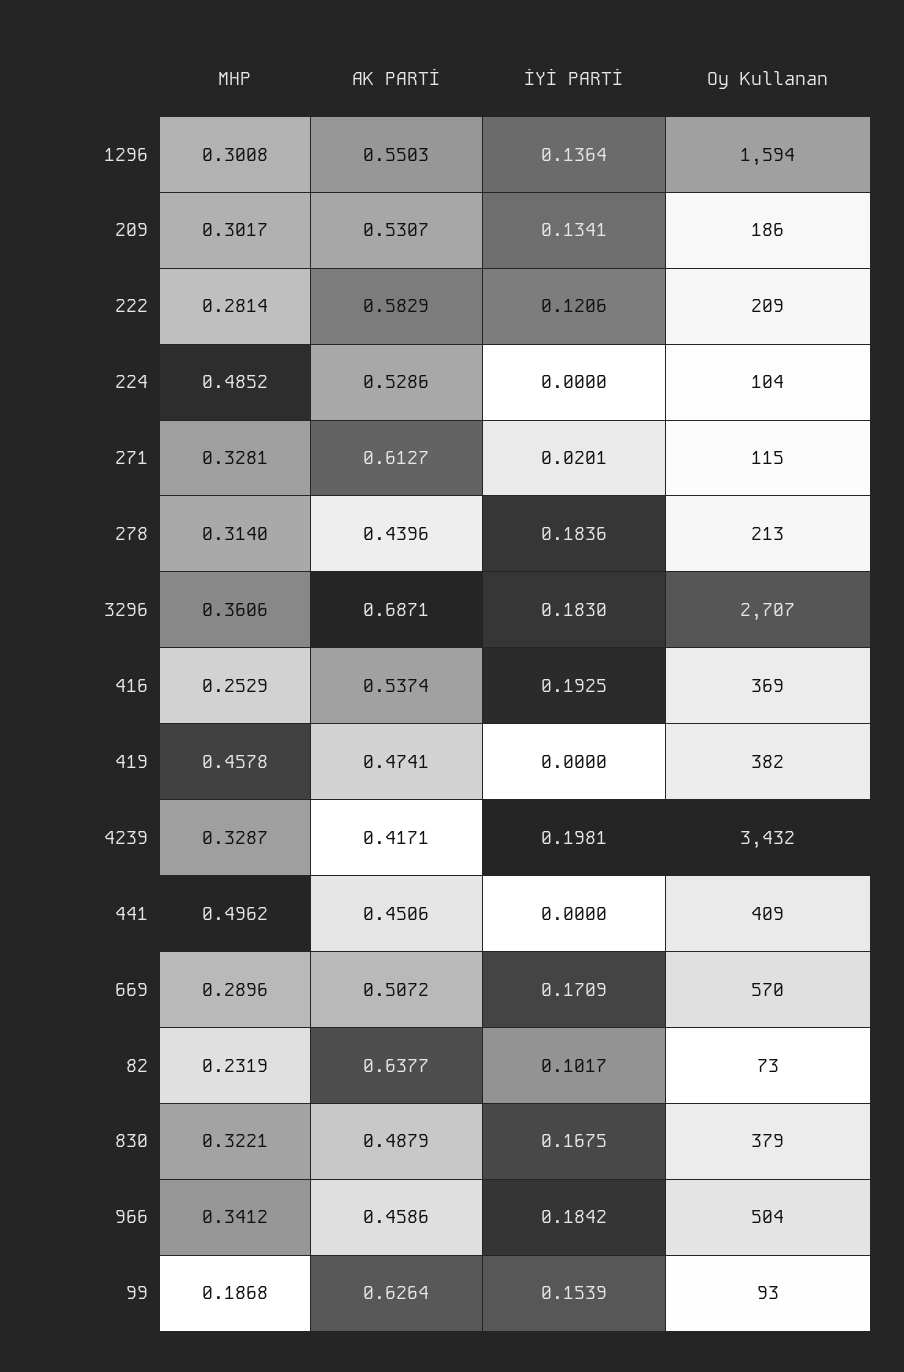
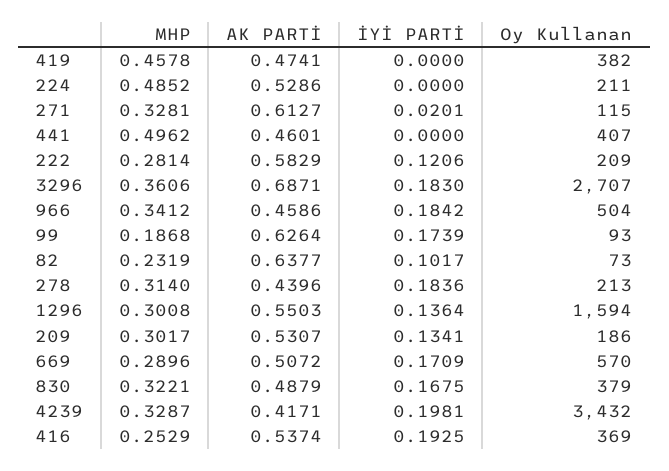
  {
    "MHP": {
      "1296": 0.3008,
      "209": 0.3017,
      "222": 0.2814,
      "224": 0.4852,
      "271": 0.3281,
      "278": 0.314,
      "3296": 0.3606,
      "416": 0.2529,
      "419": 0.4578,
      "4239": 0.3287,
      "441": 0.4962,
      "669": 0.2896,
      "82": 0.2319,
      "830": 0.3221,
      "966": 0.3412,
      "99": 0.1868
    },
    "AK PARTİ": {
      "1296": 0.5503,
      "209": 0.5307,
      "222": 0.5829,
      "224": 0.5286,
      "271": 0.6127,
      "278": 0.4396,
      "3296": 0.6871,
      "416": 0.5374,
      "419": 0.4741,
      "4239": 0.4171,
-     "441": 0.4506,
+     "441": 0.4601,
      "669": 0.5072,
      "82": 0.6377,
      "830": 0.4879,
      "966": 0.4586,
      "99": 0.6264
    },
    "İYİ PARTİ": {
      "1296": 0.1364,
      "209": 0.1341,
      "222": 0.1206,
      "224": 0,
      "271": 0.0201,
      "278": 0.1836,
      "3296": 0.183,
      "416": 0.1925,
      "419": 0,
      "4239": 0.1981,
      "441": 0,
      "669": 0.1709,
      "82": 0.1017,
      "830": 0.1675,
      "966": 0.1842,
-     "99": 0.1539
+     "99": 0.1739
    },
    "Oy Kullanan": {
      "1296": 1594,
      "209": 186,
      "222": 209,
-     "224": 104,
+     "224": 211,
      "271": 115,
      "278": 213,
      "3296": 2707,
      "416": 369,
      "419": 382,
      "4239": 3432,
-     "441": 409,
+     "441": 407,
      "669": 570,
      "82": 73,
      "830": 379,
      "966": 504,
      "99": 93
    }
  }

